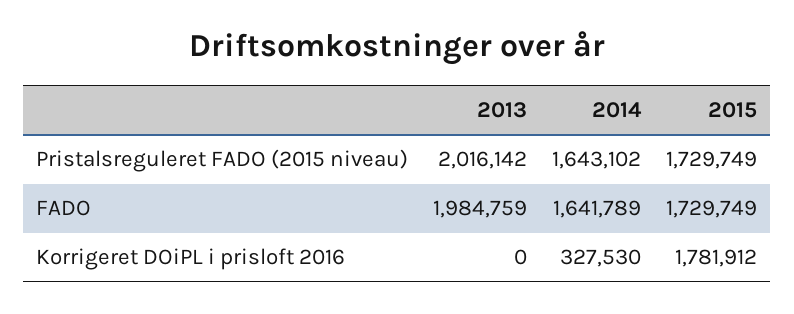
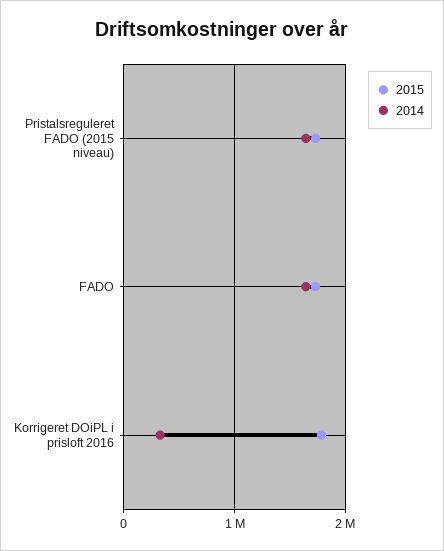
  {
-   "2013": {
-     "Pristalsreguleret FADO (2015 niveau)": 2016142,
-     "FADO": 1984759,
-     "Korrigeret DOiPL i prisloft 2016": 0
-   },
    "2014": {
      "Pristalsreguleret FADO (2015 niveau)": 1643102,
      "FADO": 1641789,
      "Korrigeret DOiPL i prisloft 2016": 327530
    },
    "2015": {
      "Pristalsreguleret FADO (2015 niveau)": 1729749,
      "FADO": 1729749,
      "Korrigeret DOiPL i prisloft 2016": 1781912
    }
  }

